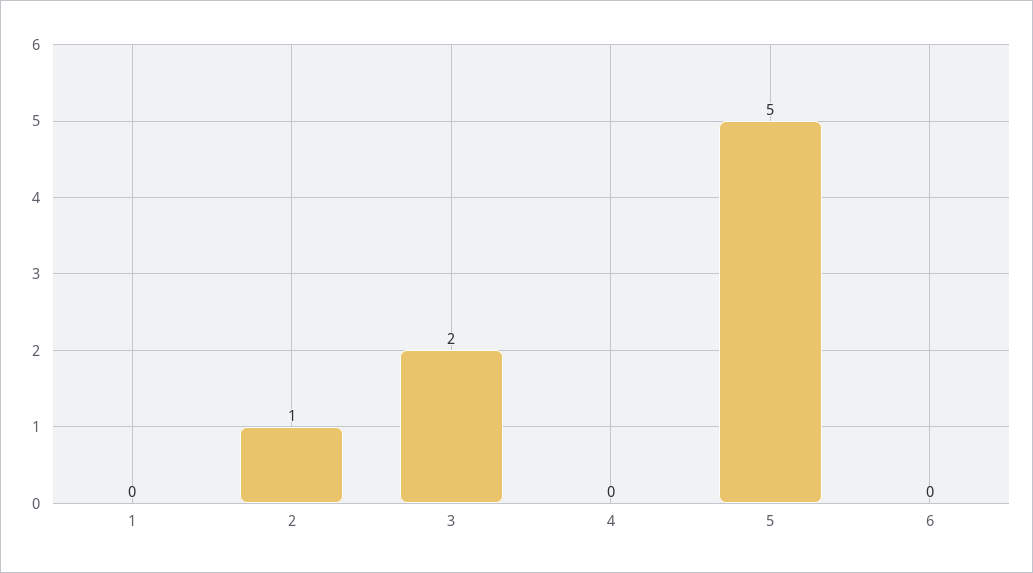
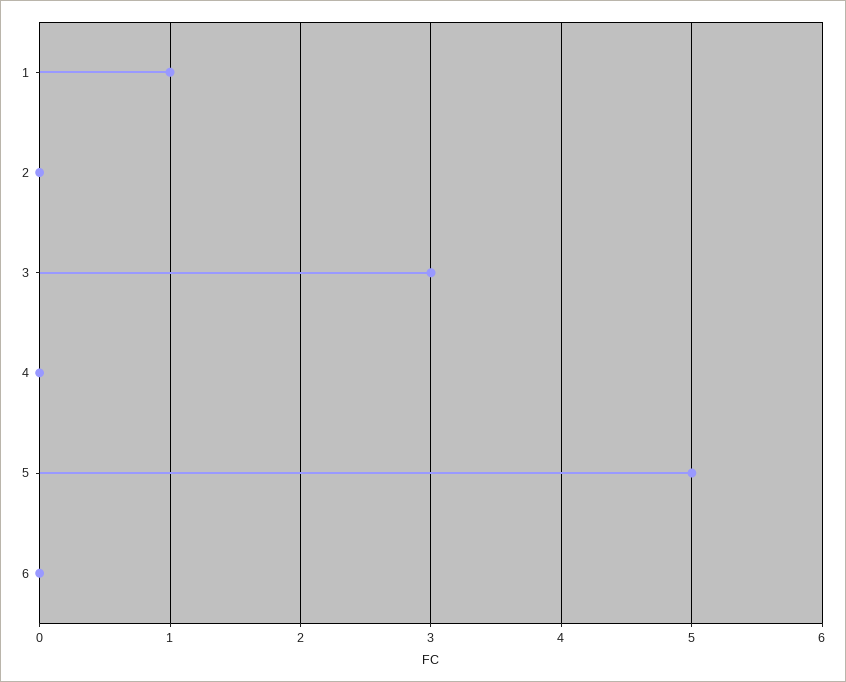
  {
-   "1": 0,
+   "1": 1,
-   "2": 1,
+   "2": 0,
-   "3": 2,
+   "3": 3,
    "4": 0,
    "5": 5,
    "6": 0
  }

